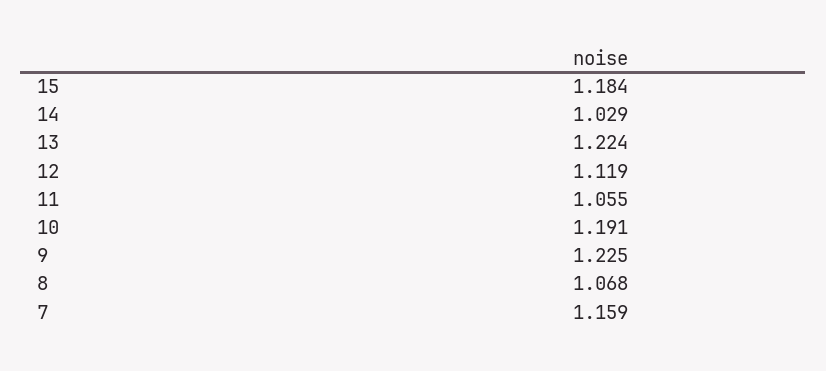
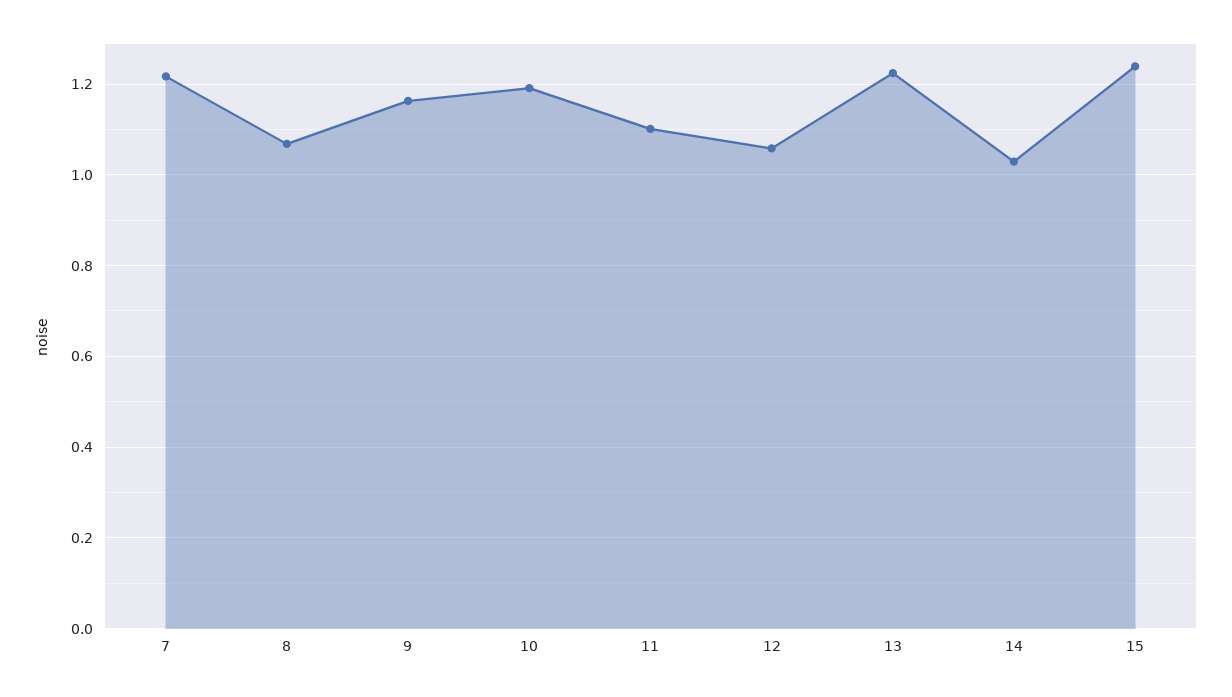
  {
-   "15": 1.184,
+   "15": 1.24,
    "14": 1.029,
    "13": 1.224,
-   "12": 1.119,
+   "12": 1.06,
-   "11": 1.055,
+   "11": 1.1,
    "10": 1.191,
-   "9": 1.225,
+   "9": 1.16,
    "8": 1.068,
-   "7": 1.159
+   "7": 1.22
  }

